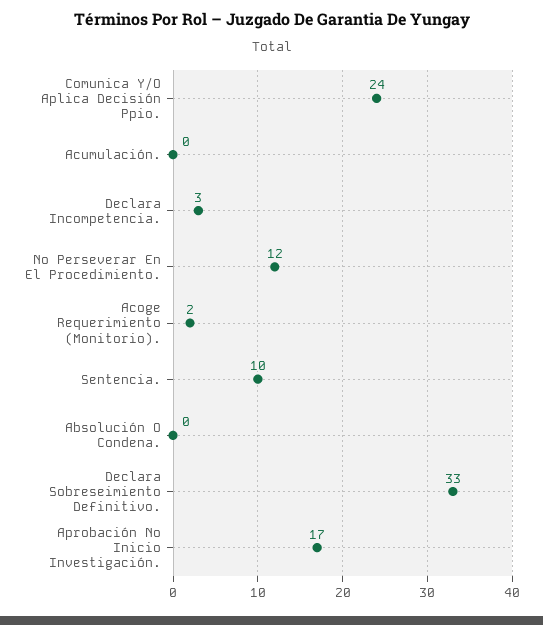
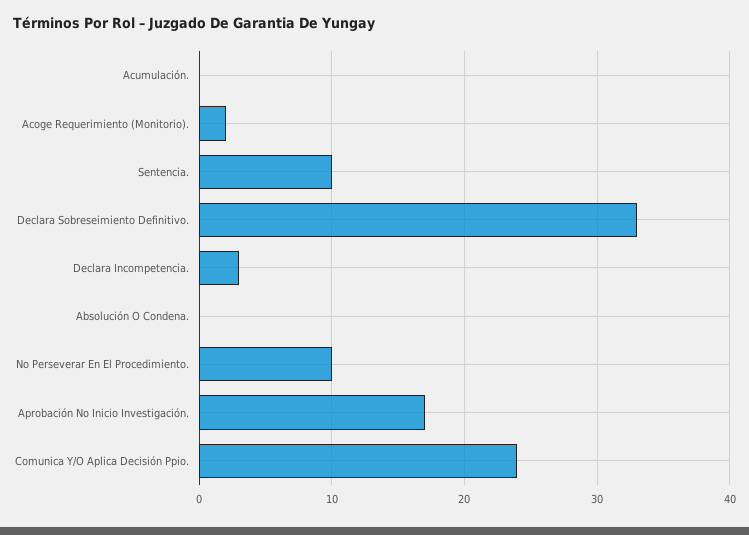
  {
    "Comunica Y/O Aplica Decisión Ppio.": 24,
    "Acumulación.": 0,
    "Declara Incompetencia.": 3,
-   "No Perseverar En El Procedimiento.": 12,
+   "No Perseverar En El Procedimiento.": 10,
    "Acoge Requerimiento (Monitorio).": 2,
    "Sentencia.": 10,
    "Absolución O Condena.": 0,
    "Declara Sobreseimiento Definitivo.": 33,
    "Aprobación No Inicio Investigación.": 17
  }

